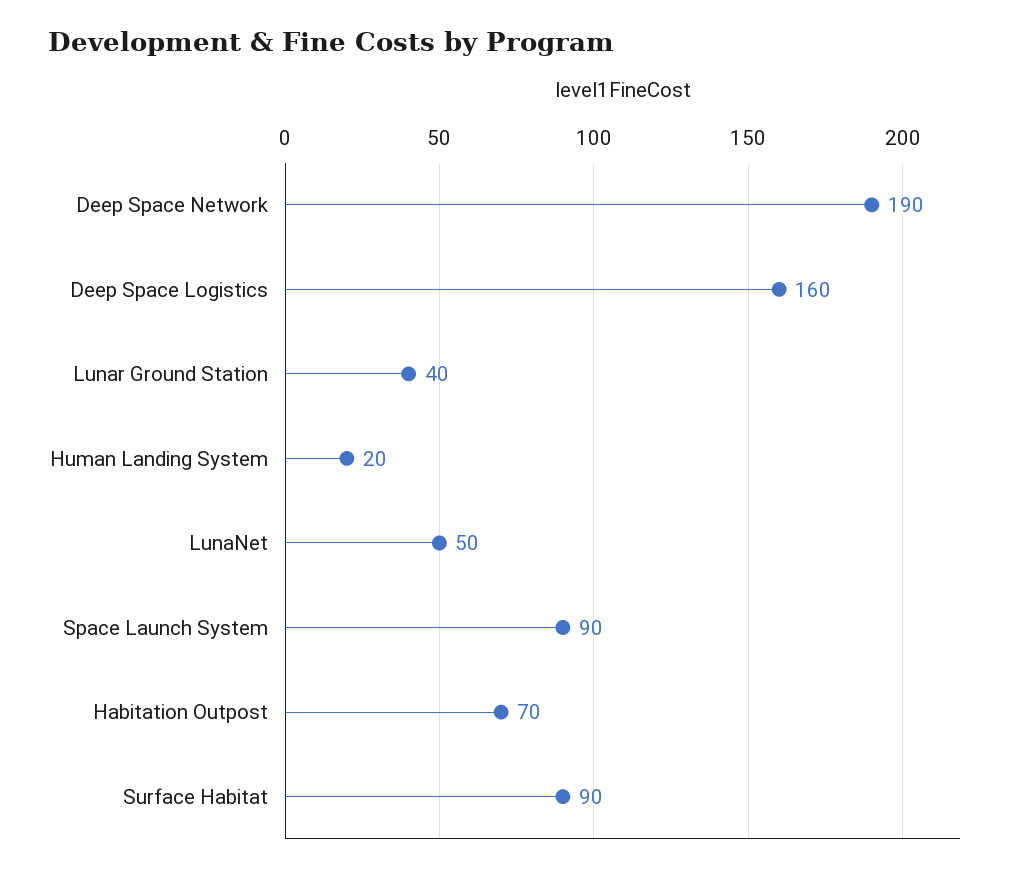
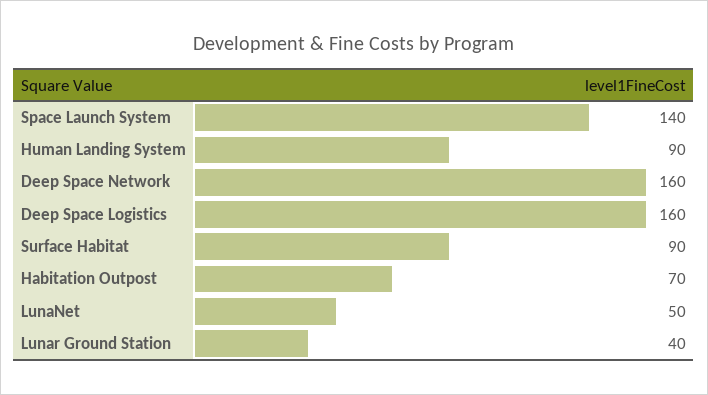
  {
-   "Deep Space Network": 190,
+   "Deep Space Network": 160,
    "Deep Space Logistics": 160,
    "Lunar Ground Station": 40,
-   "Human Landing System": 20,
+   "Human Landing System": 90,
    "LunaNet": 50,
-   "Space Launch System": 90,
+   "Space Launch System": 140,
    "Habitation Outpost": 70,
    "Surface Habitat": 90
  }

